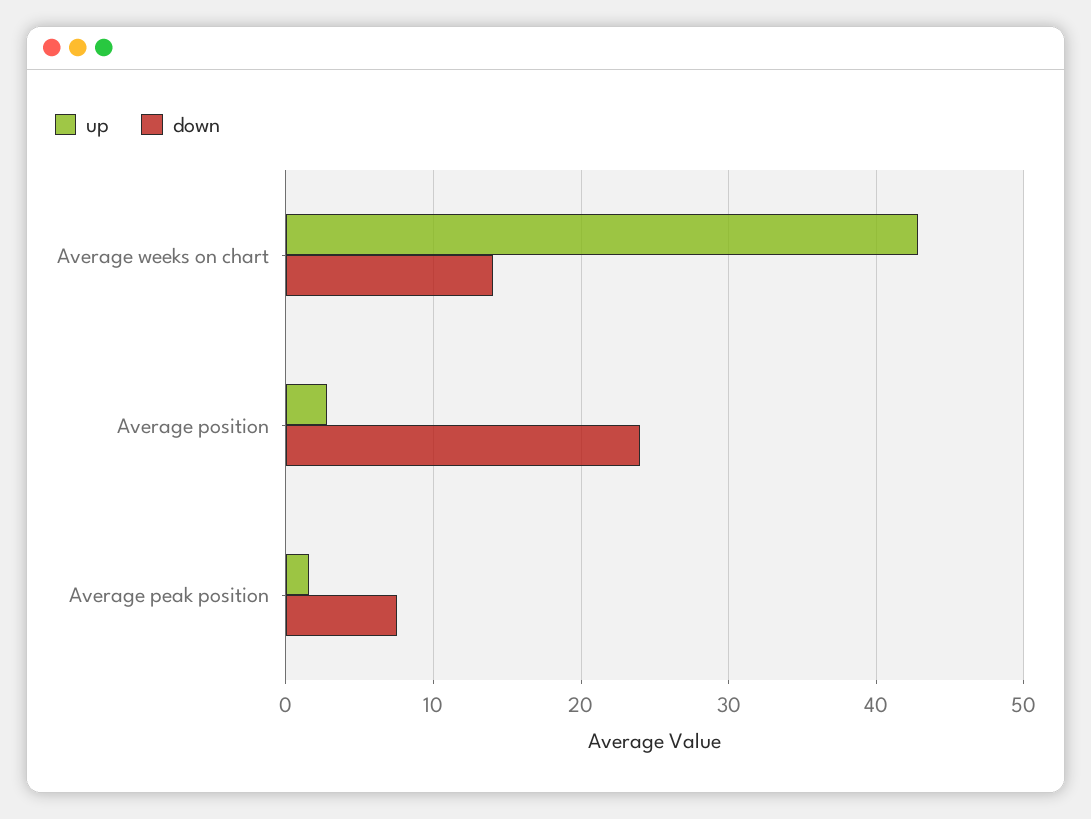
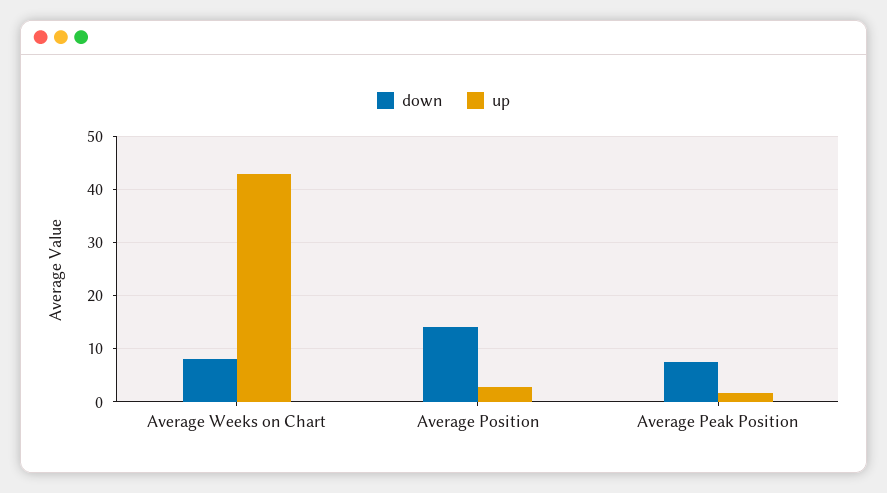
  {
    "up": {
      "Average weeks on chart": 43,
      "Average position": 3,
      "Average peak position": 2
    },
    "down": {
-     "Average weeks on chart": 14,
+     "Average weeks on chart": 8,
-     "Average position": 24,
+     "Average position": 14,
      "Average peak position": 8
    }
  }

